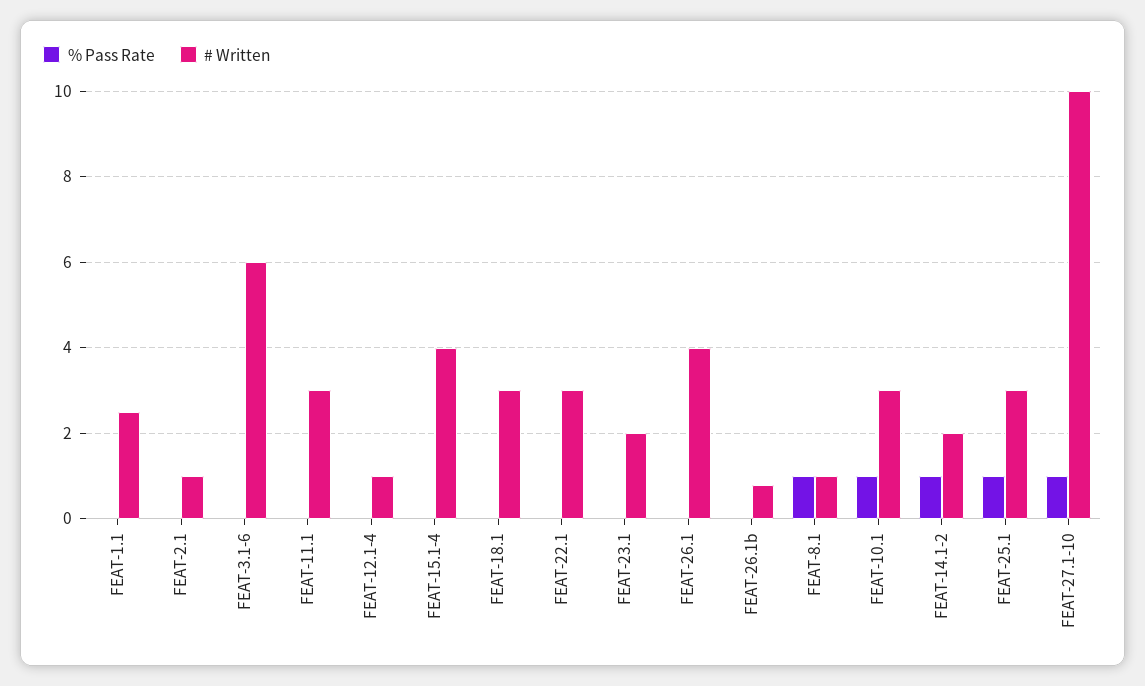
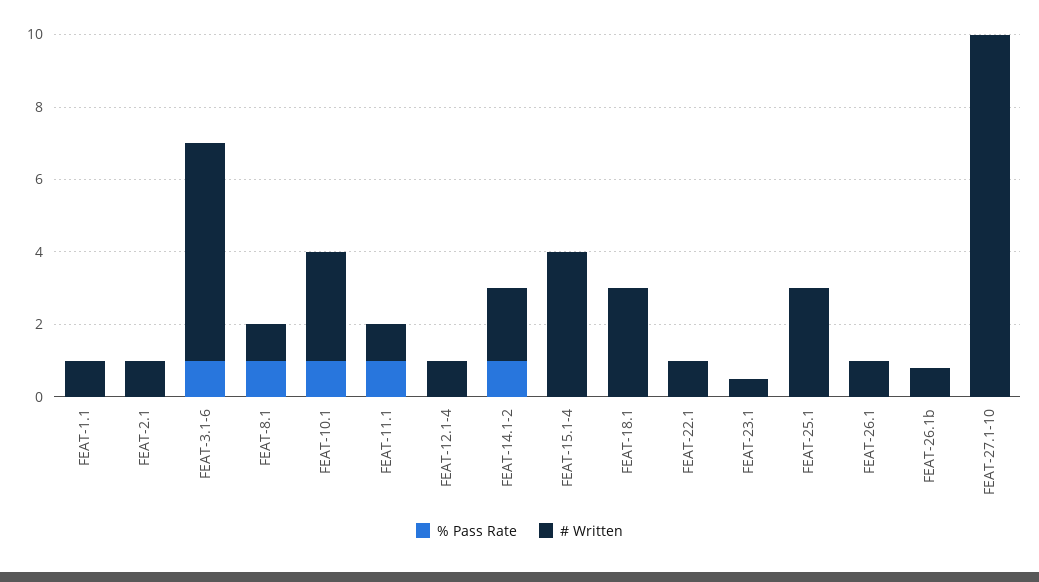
  {
    "% Pass Rate": {
      "FEAT-1.1": 0,
      "FEAT-2.1": 0,
-     "FEAT-3.1-6": 0,
+     "FEAT-3.1-6": 1,
-     "FEAT-11.1": 0,
+     "FEAT-11.1": 1,
      "FEAT-12.1-4": 0,
      "FEAT-15.1-4": 0,
      "FEAT-18.1": 0,
      "FEAT-22.1": 0,
      "FEAT-23.1": 0,
      "FEAT-26.1": 0,
      "FEAT-26.1b": 0,
      "FEAT-8.1": 1,
      "FEAT-10.1": 1,
      "FEAT-14.1-2": 1,
-     "FEAT-25.1": 1,
+     "FEAT-25.1": 0,
-     "FEAT-27.1-10": 1
+     "FEAT-27.1-10": 0
    },
    "# Written": {
-     "FEAT-1.1": 2.5,
+     "FEAT-1.1": 1,
      "FEAT-2.1": 1,
      "FEAT-3.1-6": 6,
-     "FEAT-11.1": 3,
+     "FEAT-11.1": 1,
      "FEAT-12.1-4": 1,
      "FEAT-15.1-4": 4,
      "FEAT-18.1": 3,
-     "FEAT-22.1": 3,
+     "FEAT-22.1": 1,
-     "FEAT-23.1": 2,
+     "FEAT-23.1": 0.5,
-     "FEAT-26.1": 4,
+     "FEAT-26.1": 1,
      "FEAT-26.1b": 1,
      "FEAT-8.1": 1,
      "FEAT-10.1": 3,
      "FEAT-14.1-2": 2,
      "FEAT-25.1": 3,
      "FEAT-27.1-10": 10
    }
  }

